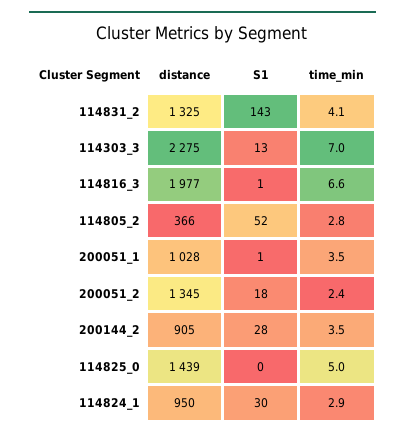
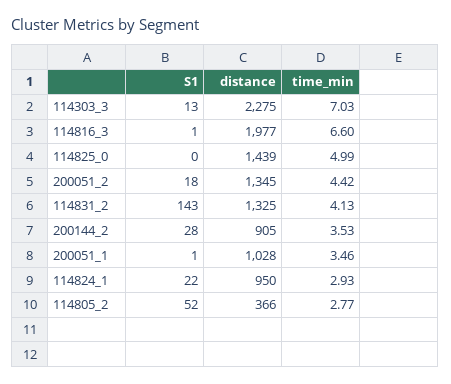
  {
    "distance": {
      "114831_2": 1325,
      "114303_3": 2275,
      "114816_3": 1977,
      "114805_2": 366,
      "200051_1": 1028,
      "200051_2": 1345,
      "200144_2": 905,
      "114825_0": 1439,
      "114824_1": 950
    },
    "S1": {
      "114831_2": 143,
      "114303_3": 13,
      "114816_3": 1,
      "114805_2": 52,
      "200051_1": 1,
      "200051_2": 18,
      "200144_2": 28,
      "114825_0": 0,
-     "114824_1": 30
+     "114824_1": 22
    },
    "time_min": {
      "114831_2": 4.13,
      "114303_3": 7.03,
      "114816_3": 6.6,
      "114805_2": 2.77,
      "200051_1": 3.46,
-     "200051_2": 2.4,
+     "200051_2": 4.42,
      "200144_2": 3.53,
      "114825_0": 4.99,
      "114824_1": 2.93
    }
  }

